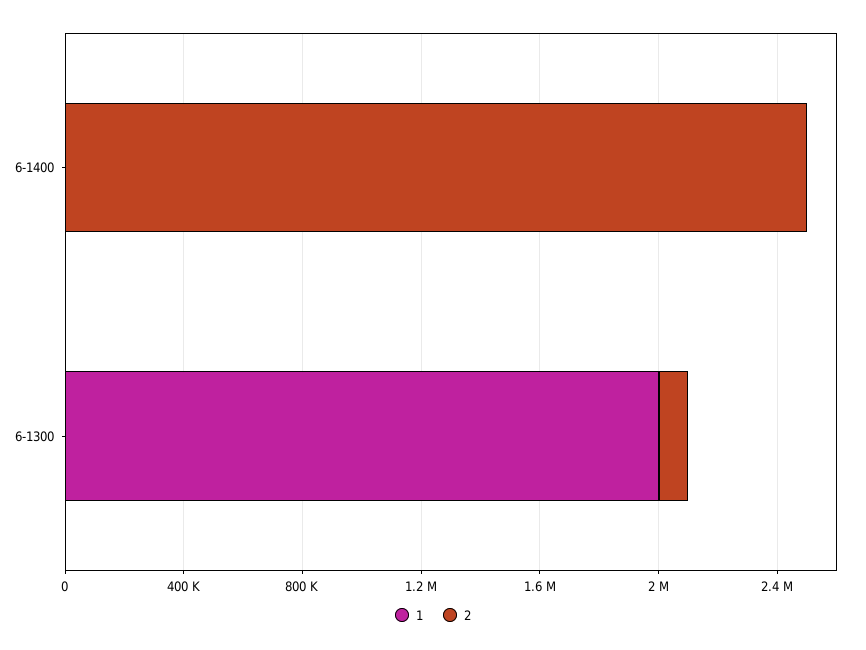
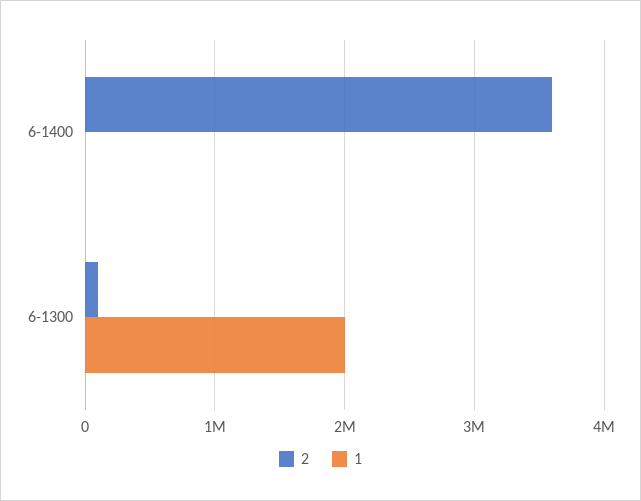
  {
    "1": {
      "6-1400": 0,
      "6-1300": 2000000
    },
    "2": {
-     "6-1400": 2500000,
+     "6-1400": 3600000,
      "6-1300": 100000
    }
  }

